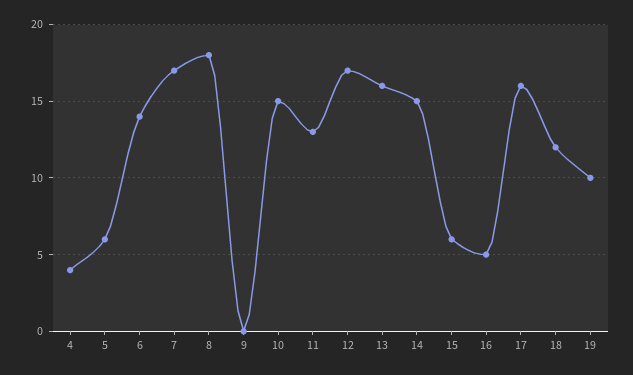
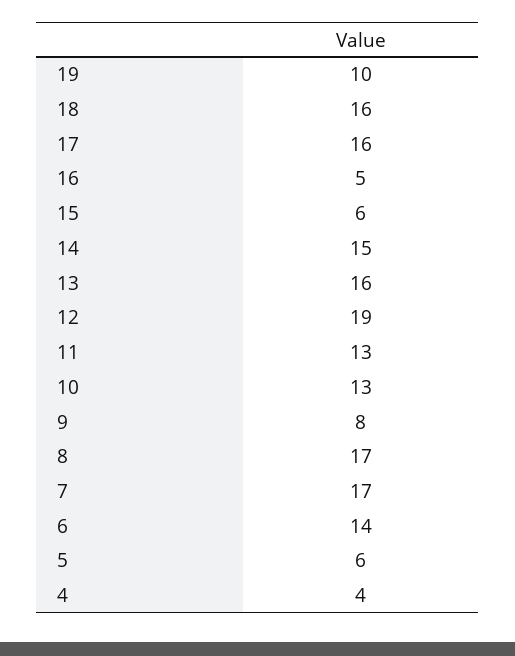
  {
    "4": 4,
    "5": 6,
    "6": 14,
    "7": 17,
-   "8": 18,
+   "8": 17,
-   "9": 0,
+   "9": 8,
-   "10": 15,
+   "10": 13,
    "11": 13,
-   "12": 17,
+   "12": 19,
    "13": 16,
    "14": 15,
    "15": 6,
    "16": 5,
    "17": 16,
-   "18": 12,
+   "18": 16,
    "19": 10
  }

